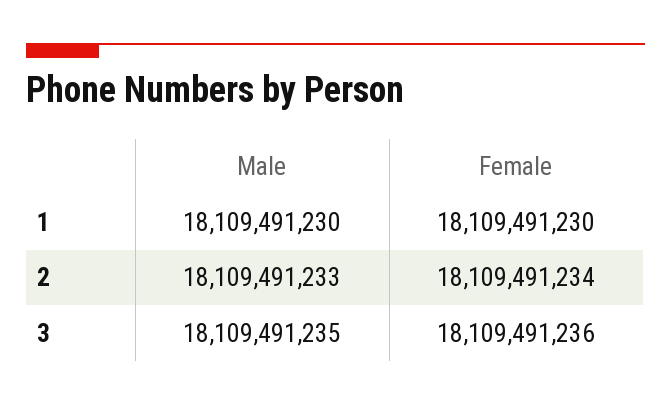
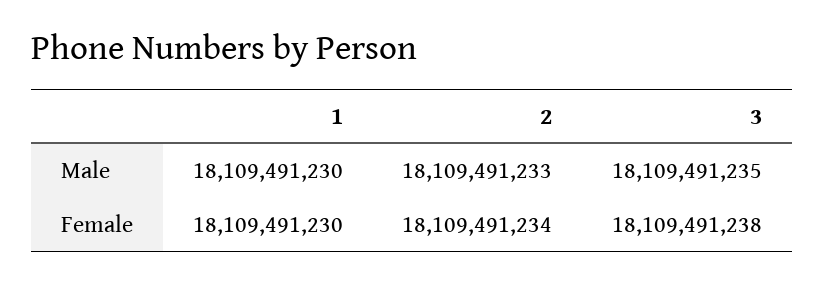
  {
    "Male": {
      "1": 18109491230,
      "2": 18109491233,
      "3": 18109491235
    },
    "Female": {
      "1": 18109491230,
      "2": 18109491234,
-     "3": 18109491236
+     "3": 18109491238
    }
  }

